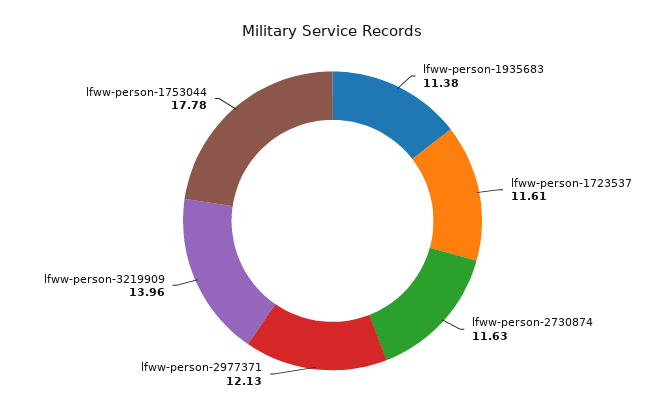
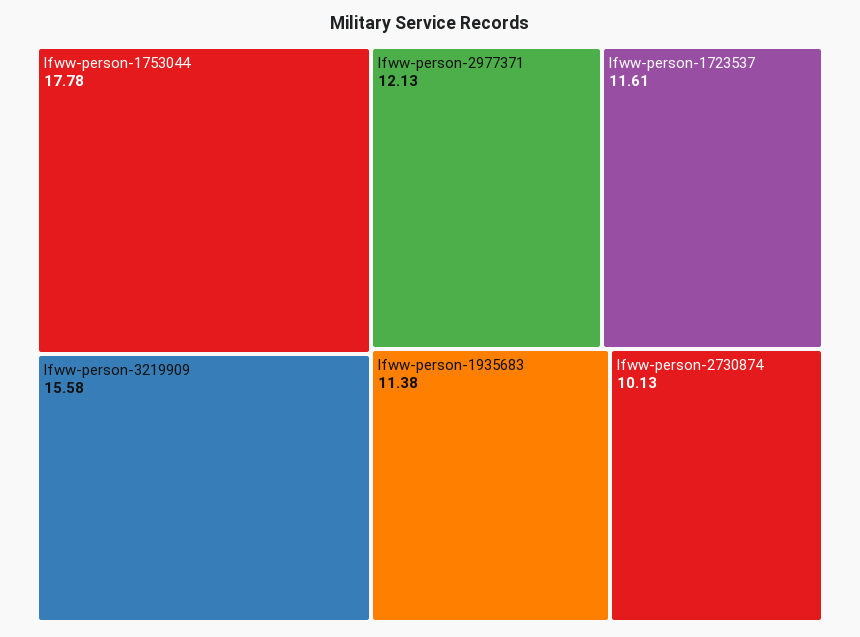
  {
    "lfww-person-1935683": 11.38,
    "lfww-person-1723537": 11.61,
-   "lfww-person-2730874": 11.63,
+   "lfww-person-2730874": 10.13,
    "lfww-person-2977371": 12.13,
-   "lfww-person-3219909": 13.96,
+   "lfww-person-3219909": 15.58,
    "lfww-person-1753044": 17.78
  }

